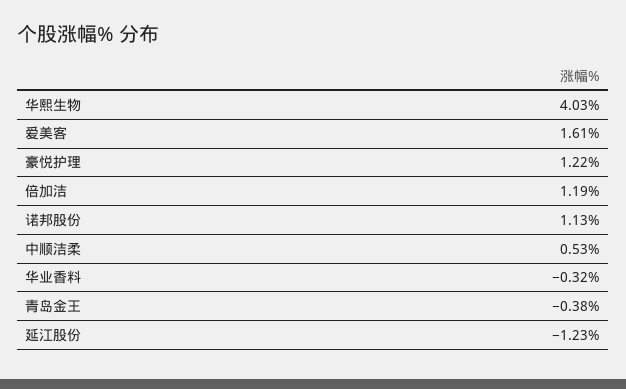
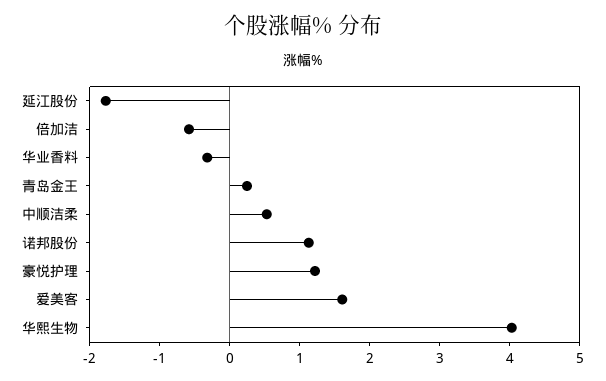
  {
    "华熙生物": 4.03,
    "爱美客": 1.61,
    "豪悦护理": 1.22,
-   "倍加洁": 1.19,
+   "倍加洁": -0.6,
    "诺邦股份": 1.13,
    "中顺洁柔": 0.53,
    "华业香料": -0.32,
-   "青岛金王": -0.38,
+   "青岛金王": 0.2,
-   "延江股份": -1.23
+   "延江股份": -1.8
  }

